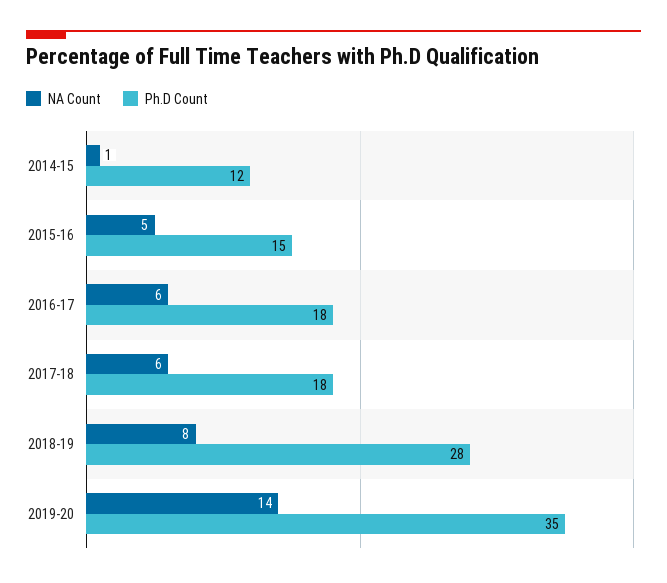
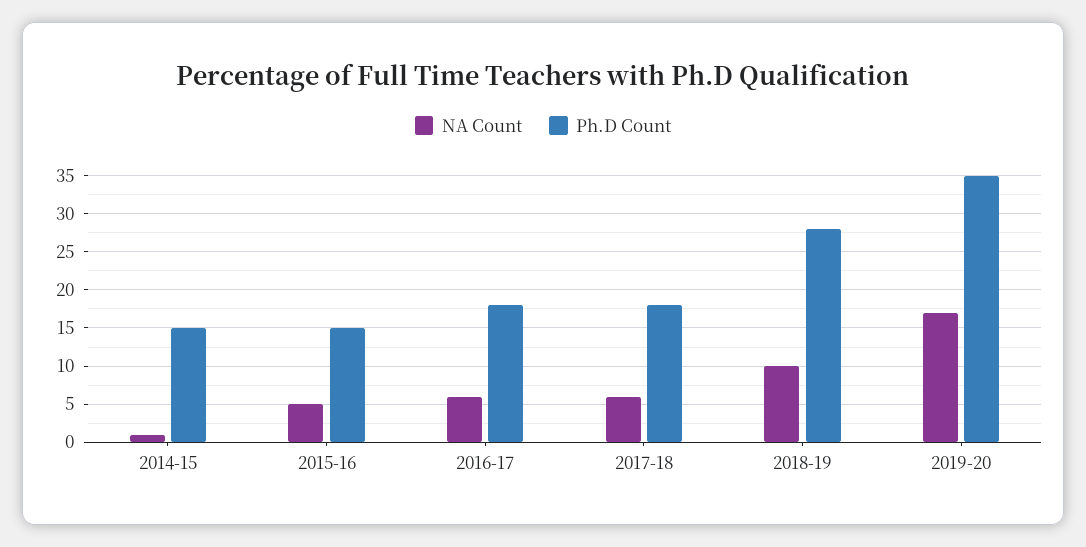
  {
    "NA Count": {
      "2014-15": 1,
      "2015-16": 5,
      "2016-17": 6,
      "2017-18": 6,
-     "2018-19": 8,
+     "2018-19": 10,
-     "2019-20": 14
+     "2019-20": 17
    },
    "Ph.D Count": {
-     "2014-15": 12,
+     "2014-15": 15,
      "2015-16": 15,
      "2016-17": 18,
      "2017-18": 18,
      "2018-19": 28,
      "2019-20": 35
    }
  }

